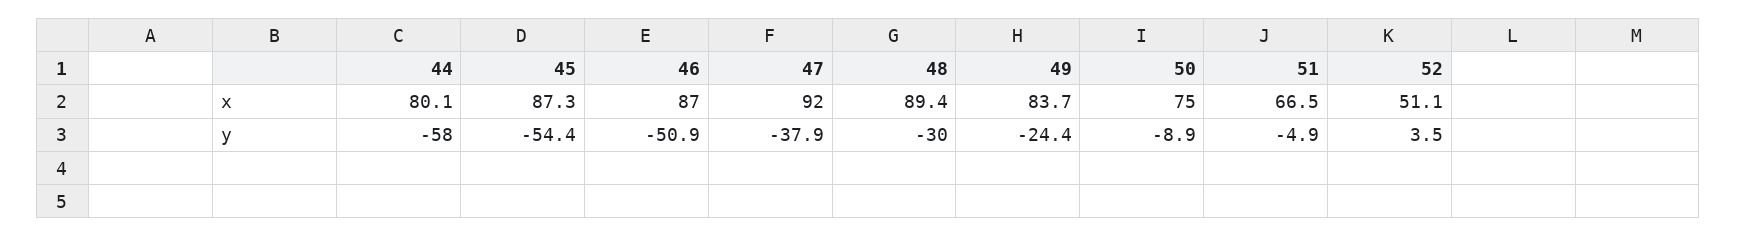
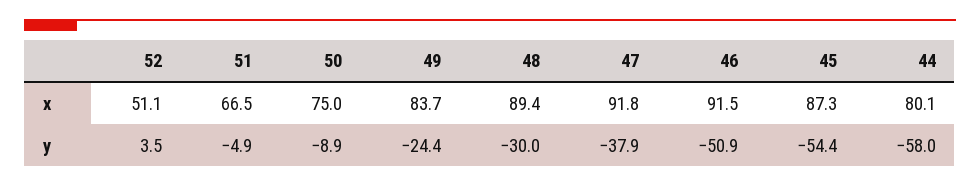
  {
    "44": {
      "x": 80.1,
      "y": -58
    },
    "45": {
      "x": 87.3,
      "y": -54.4
    },
    "46": {
-     "x": 87,
+     "x": 91.5,
      "y": -50.9
    },
    "47": {
-     "x": 92,
+     "x": 91.8,
      "y": -37.9
    },
    "48": {
      "x": 89.4,
      "y": -30
    },
    "49": {
      "x": 83.7,
      "y": -24.4
    },
    "50": {
      "x": 75,
      "y": -8.9
    },
    "51": {
      "x": 66.5,
      "y": -4.9
    },
    "52": {
      "x": 51.1,
      "y": 3.5
    }
  }

